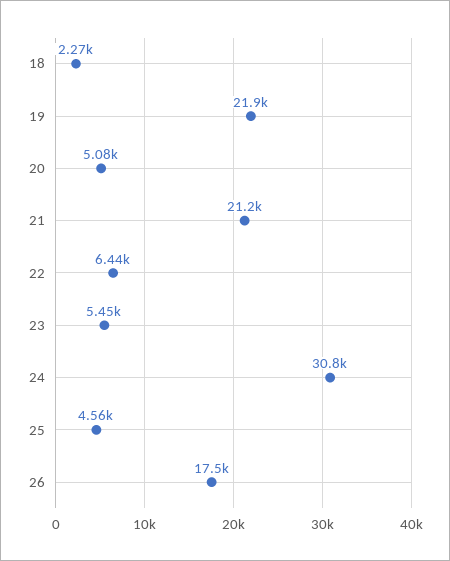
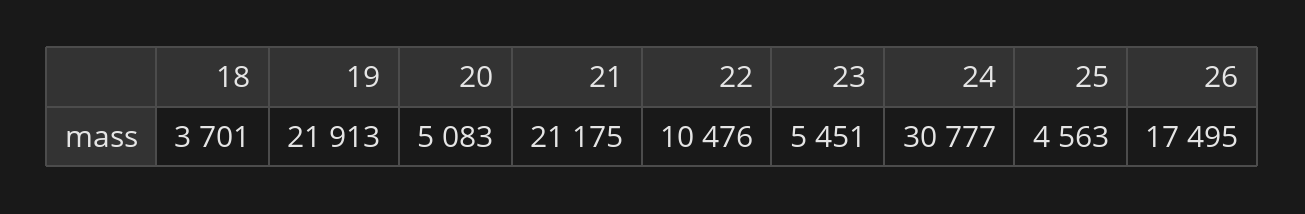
  {
-   "18": 2270,
+   "18": 3701,
    "19": 21913,
    "20": 5083,
    "21": 21175,
-   "22": 6440,
+   "22": 10476,
    "23": 5451,
    "24": 30777,
    "25": 4563,
    "26": 17495
  }

